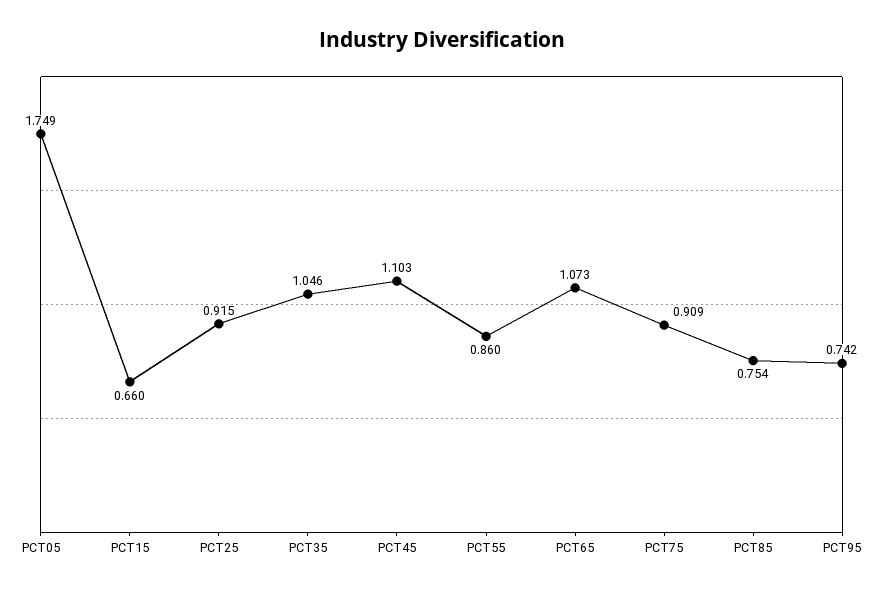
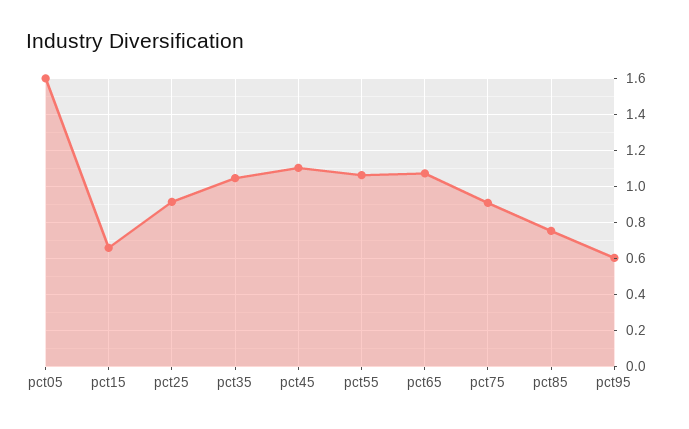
  {
-   "PCT05": 1.749,
+   "PCT05": 1.6,
    "PCT15": 0.66,
    "PCT25": 0.915,
    "PCT35": 1.046,
    "PCT45": 1.103,
-   "PCT55": 0.86,
+   "PCT55": 1.05,
    "PCT65": 1.073,
    "PCT75": 0.909,
    "PCT85": 0.754,
-   "PCT95": 0.742
+   "PCT95": 0.6
  }

